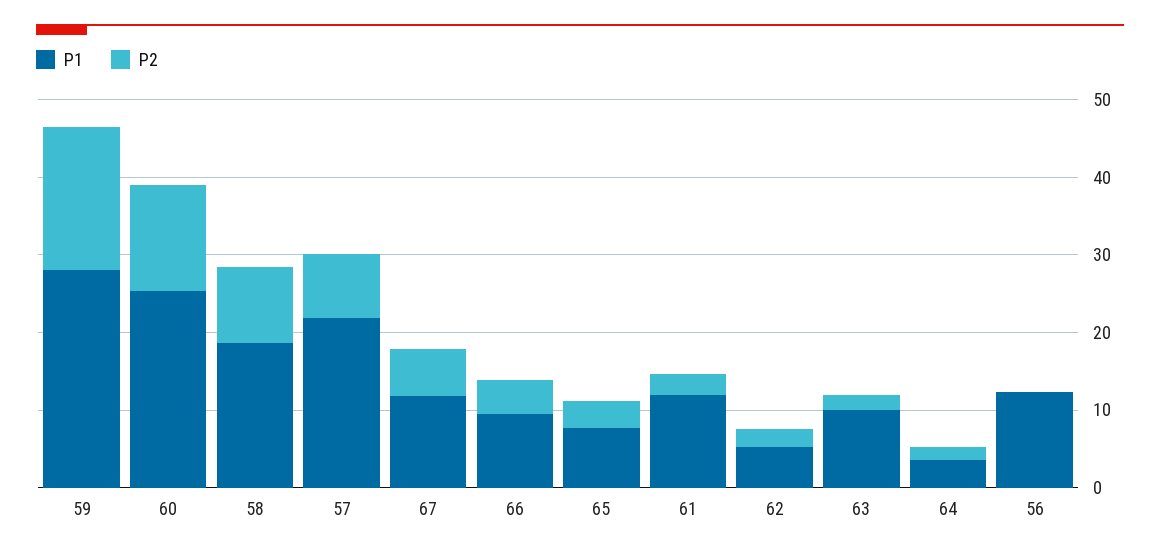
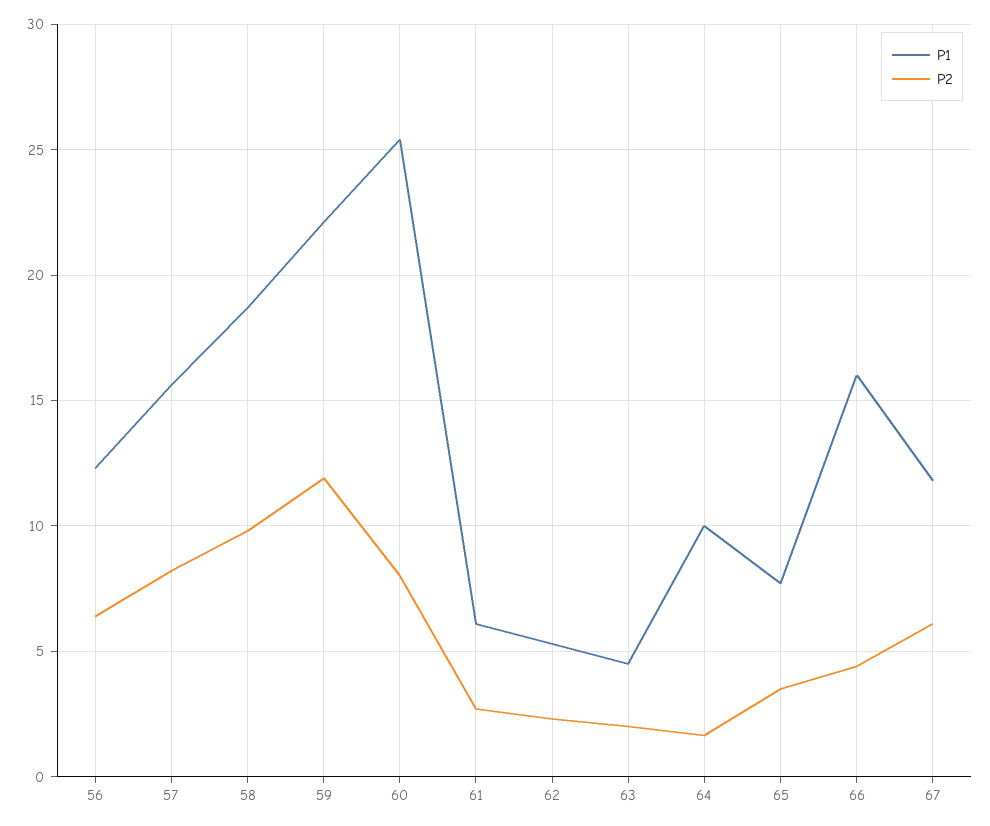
  {
    "P1": {
-     "59": 28,
+     "59": 22,
      "60": 25.5,
      "58": 18.5,
-     "57": 22,
+     "57": 15.5,
      "67": 12,
-     "66": 10,
+     "66": 16,
      "65": 7.5,
-     "61": 12,
+     "61": 6,
      "62": 5.5,
-     "63": 10,
+     "63": 4.5,
-     "64": 4,
+     "64": 10,
      "56": 12.5
    },
    "P2": {
-     "59": 18,
+     "59": 12,
-     "60": 14,
+     "60": 8,
      "58": 10,
      "57": 8,
      "67": 6,
      "66": 4.5,
      "65": 3.5,
      "61": 2.5,
      "62": 2.5,
      "63": 2,
      "64": 1.5,
-     "56": 0
+     "56": 6.5
    }
  }

